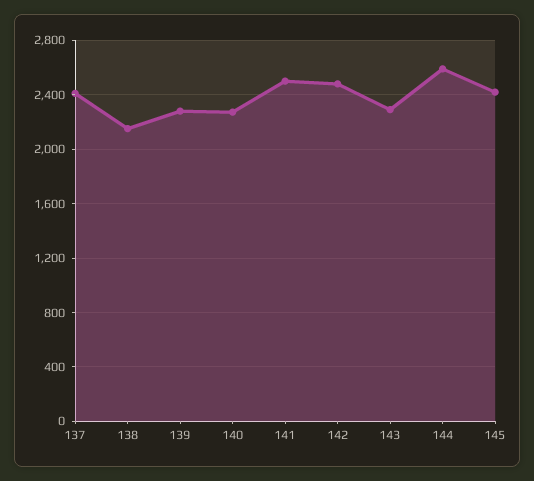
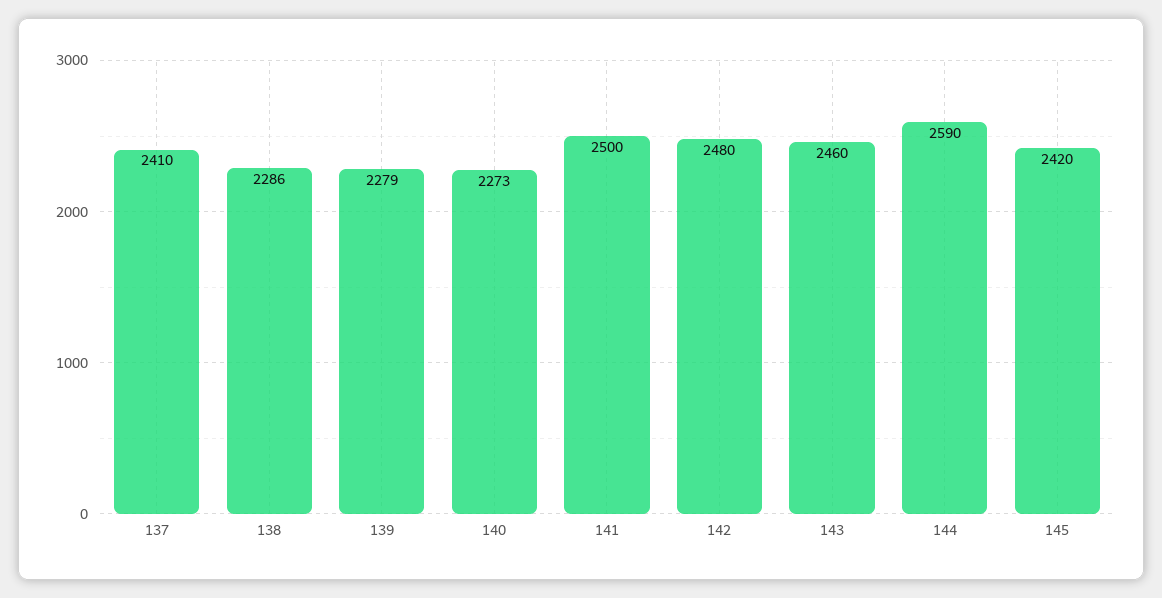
  {
    "137": 2410,
-   "138": 2150,
+   "138": 2286,
    "139": 2279,
    "140": 2273,
    "141": 2500,
    "142": 2480,
-   "143": 2300,
+   "143": 2460,
    "144": 2590,
    "145": 2420
  }

